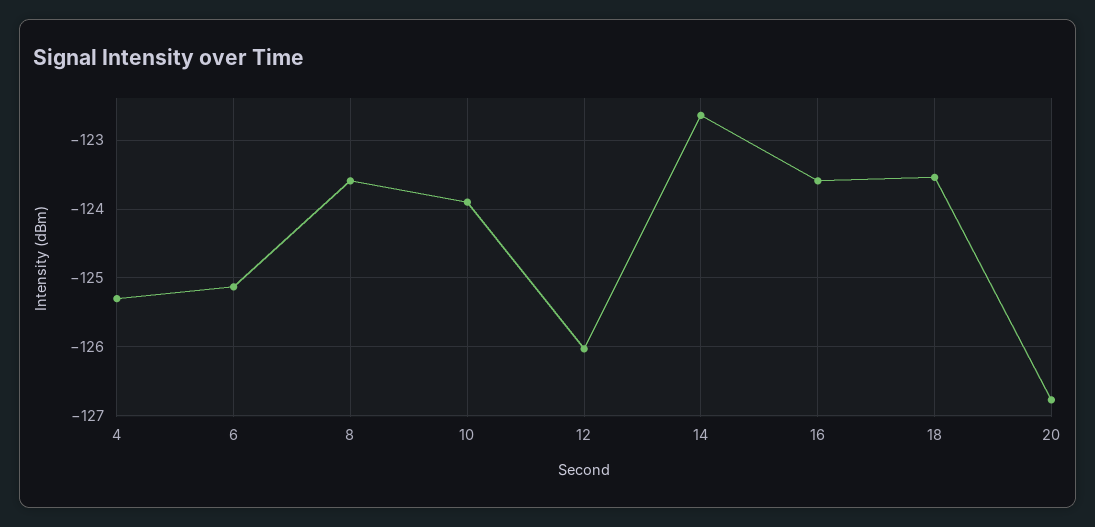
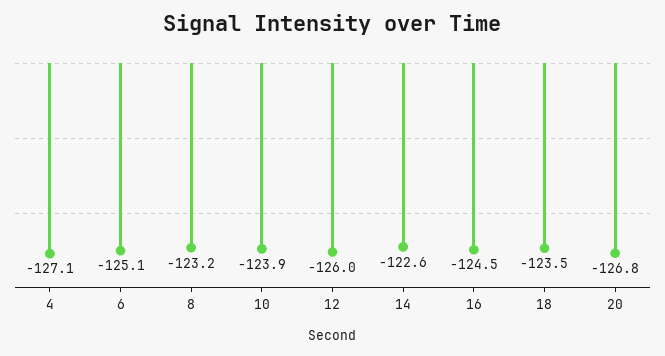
  {
-   "4": -125.3,
+   "4": -127.1,
    "6": -125.1,
-   "8": -123.6,
+   "8": -123.2,
    "10": -123.9,
    "12": -126,
    "14": -122.6,
-   "16": -123.6,
+   "16": -124.5,
    "18": -123.5,
    "20": -126.8
  }

